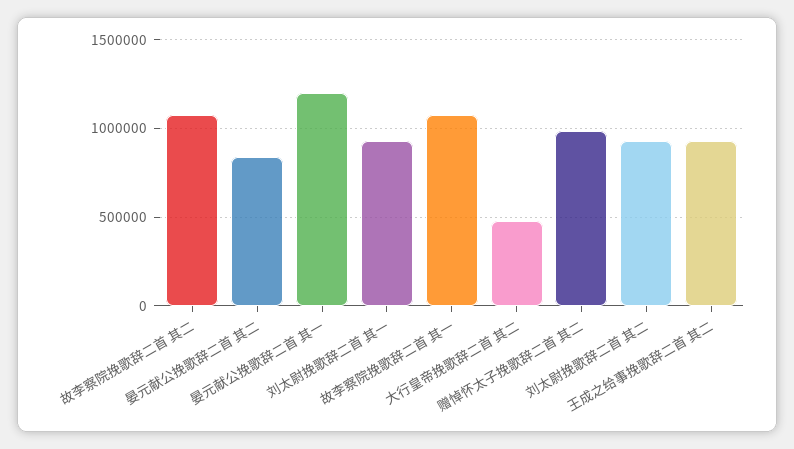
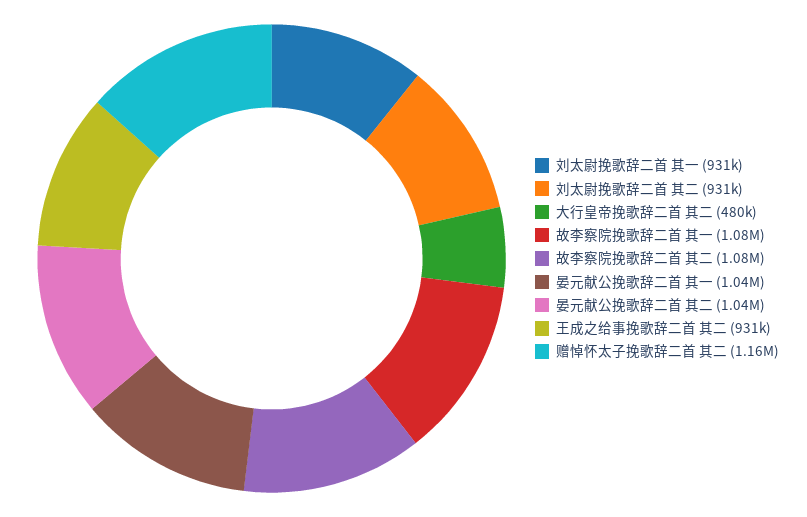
  {
    "故李察院挽歌辞二首 其二": 1080000,
-   "晏元献公挽歌辞二首 其二": 850000,
+   "晏元献公挽歌辞二首 其二": 1040000,
-   "晏元献公挽歌辞二首 其一": 1200000,
+   "晏元献公挽歌辞二首 其一": 1040000,
    "刘太尉挽歌辞二首 其一": 931000,
    "故李察院挽歌辞二首 其一": 1080000,
    "大行皇帝挽歌辞二首 其二": 480000,
-   "赠悼怀太子挽歌辞二首 其二": 1000000,
+   "赠悼怀太子挽歌辞二首 其二": 1160000,
    "刘太尉挽歌辞二首 其二": 931000,
    "王成之给事挽歌辞二首 其二": 931000
  }

